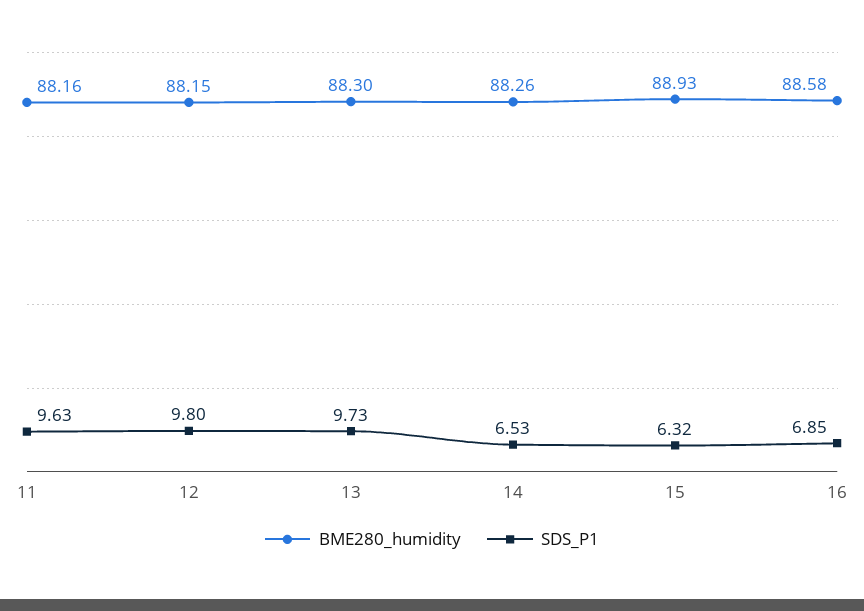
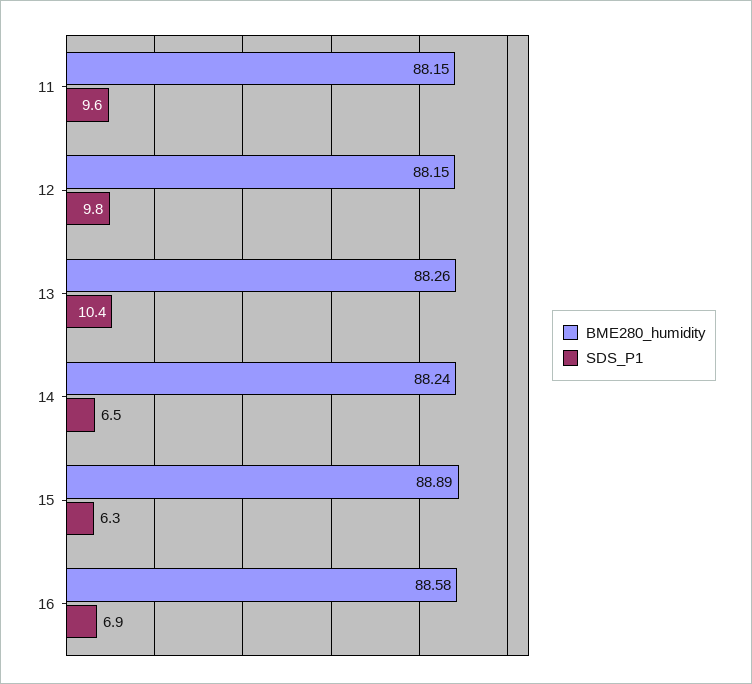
  {
    "BME280_humidity": {
-     "11": 88.16,
+     "11": 88.15,
      "12": 88.15,
-     "13": 88.3,
+     "13": 88.26,
-     "14": 88.26,
+     "14": 88.24,
-     "15": 88.93,
+     "15": 88.89,
      "16": 88.58
    },
    "SDS_P1": {
      "11": 9.63,
      "12": 9.8,
-     "13": 9.73,
+     "13": 10.4,
      "14": 6.53,
      "15": 6.32,
      "16": 6.85
    }
  }

